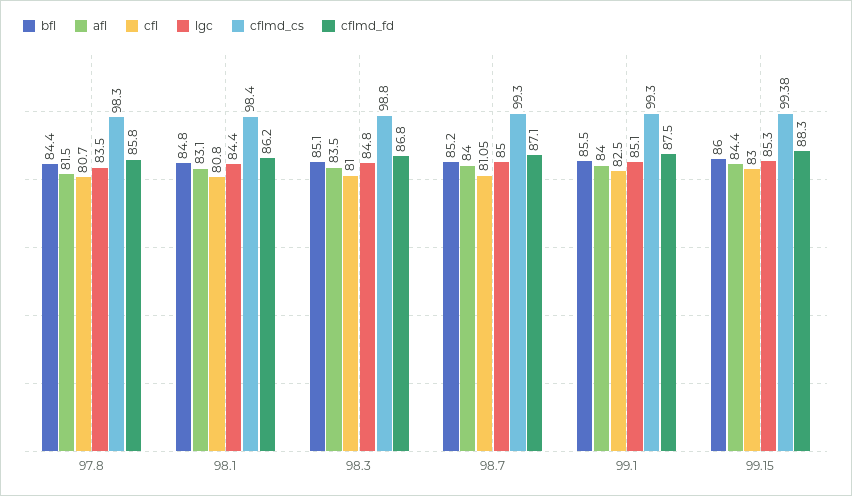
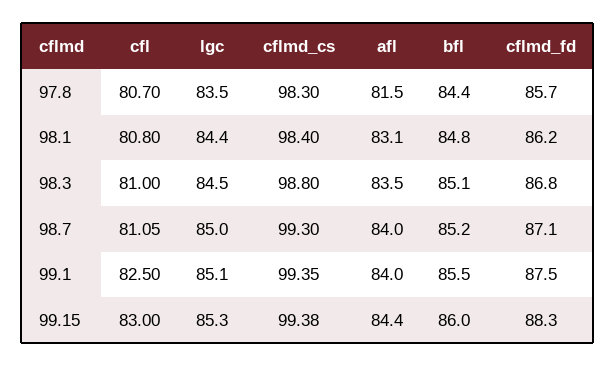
  {
    "bfl": {
      "97.8": 84.4,
      "98.1": 84.8,
      "98.3": 85.1,
      "98.7": 85.2,
      "99.1": 85.5,
      "99.15": 86
    },
    "afl": {
      "97.8": 81.5,
      "98.1": 83.1,
      "98.3": 83.5,
      "98.7": 84,
      "99.1": 84,
      "99.15": 84.4
    },
    "cfl": {
      "97.8": 80.7,
      "98.1": 80.8,
      "98.3": 81,
      "98.7": 81.05,
      "99.1": 82.5,
      "99.15": 83
    },
    "lgc": {
      "97.8": 83.5,
      "98.1": 84.4,
-     "98.3": 84.8,
+     "98.3": 84.5,
      "98.7": 85,
      "99.1": 85.1,
      "99.15": 85.3
    },
    "cflmd_cs": {
      "97.8": 98.3,
      "98.1": 98.4,
      "98.3": 98.8,
      "98.7": 99.3,
-     "99.1": 99.3,
+     "99.1": 99.35,
      "99.15": 99.38
    },
    "cflmd_fd": {
-     "97.8": 85.8,
+     "97.8": 85.7,
      "98.1": 86.2,
      "98.3": 86.8,
      "98.7": 87.1,
      "99.1": 87.5,
      "99.15": 88.3
    }
  }

